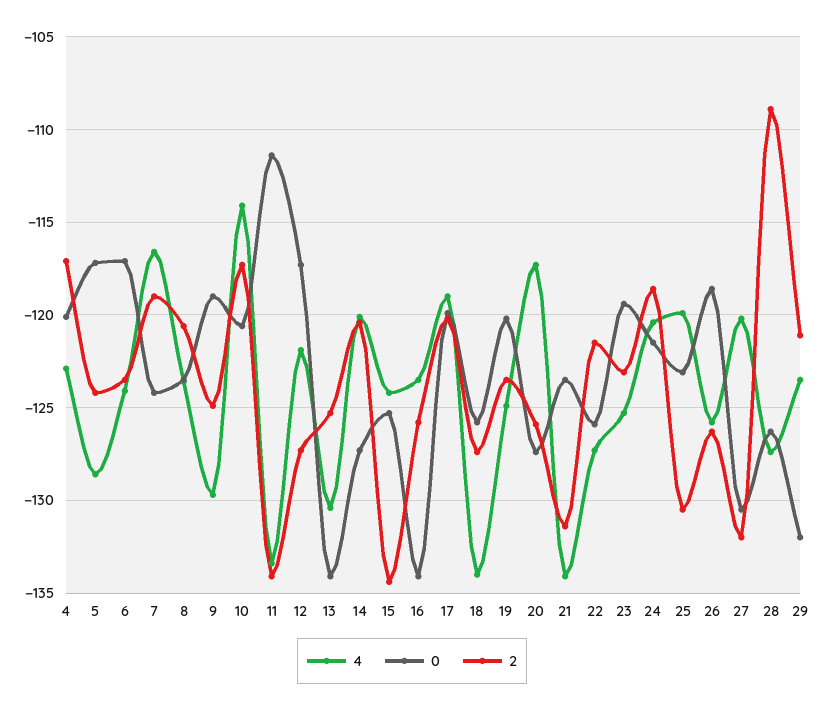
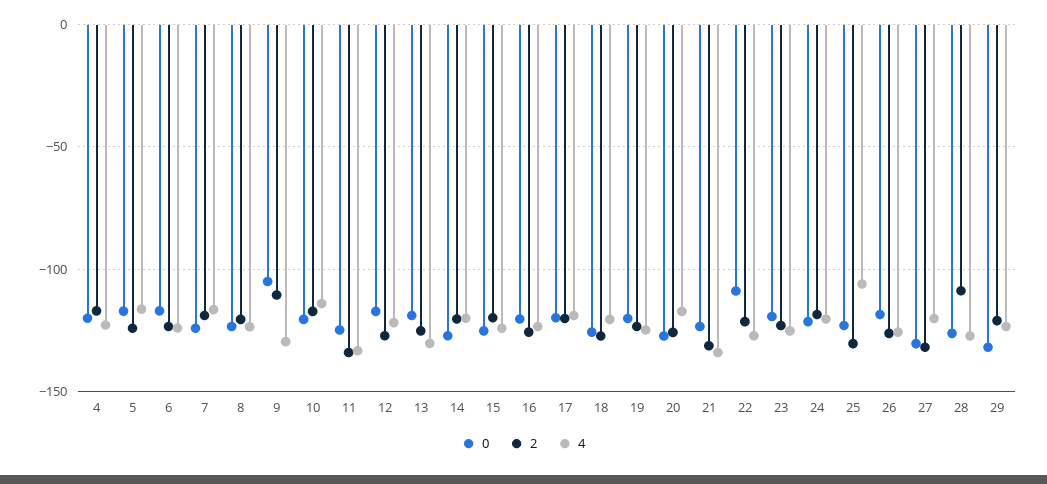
  {
    "4": {
      "4": -123,
-     "5": -128.5,
+     "5": -115,
      "6": -124,
      "7": -116.5,
      "8": -123.5,
      "9": -129.5,
      "10": -114,
      "11": -133.5,
      "12": -122,
      "13": -130.5,
      "14": -120,
      "15": -124,
      "16": -123.5,
      "17": -119,
-     "18": -134,
+     "18": -120,
      "19": -125,
      "20": -117.5,
      "21": -134,
      "22": -127.5,
      "23": -125.5,
      "24": -120.5,
-     "25": -120,
+     "25": -105,
      "26": -126,
      "27": -120,
      "28": -127.5,
      "29": -123.5
    },
    "0": {
      "4": -120,
      "5": -117,
      "6": -117,
      "7": -124,
      "8": -123.5,
-     "9": -119,
+     "9": -105,
      "10": -120.5,
-     "11": -111.5,
+     "11": -125,
      "12": -117.5,
-     "13": -134,
+     "13": -120,
      "14": -127.5,
      "15": -125.5,
-     "16": -134,
+     "16": -120,
      "17": -120,
      "18": -126,
      "19": -120,
      "20": -127.5,
      "21": -123.5,
-     "22": -126,
+     "22": -110,
      "23": -119.5,
      "24": -121.5,
      "25": -123,
      "26": -118.5,
      "27": -130.5,
      "28": -126.5,
      "29": -132
    },
    "2": {
      "4": -117,
      "5": -124,
      "6": -123.5,
      "7": -119,
      "8": -120.5,
-     "9": -125,
+     "9": -110,
      "10": -117.5,
      "11": -134,
      "12": -127.5,
      "13": -125.5,
      "14": -120.5,
-     "15": -134.5,
+     "15": -120,
      "16": -126,
      "17": -120,
      "18": -127.5,
      "19": -123.5,
      "20": -126,
      "21": -131.5,
      "22": -121.5,
      "23": -123,
      "24": -118.5,
      "25": -130.5,
      "26": -126.5,
      "27": -132,
      "28": -109,
      "29": -121
    }
  }

